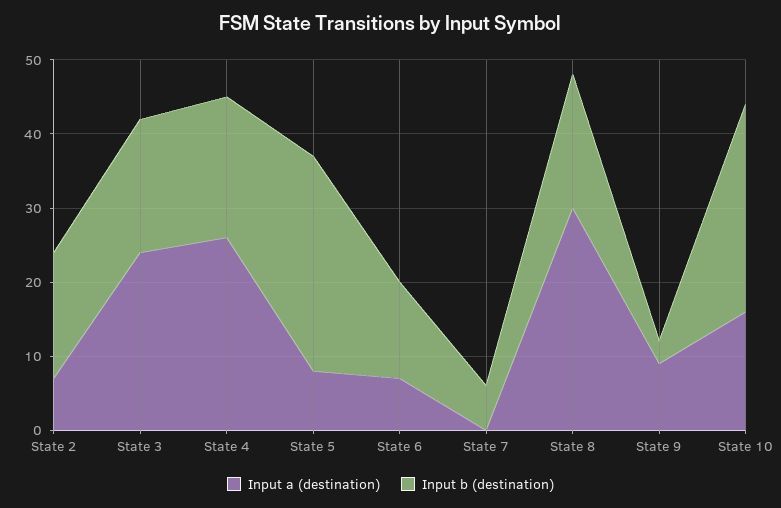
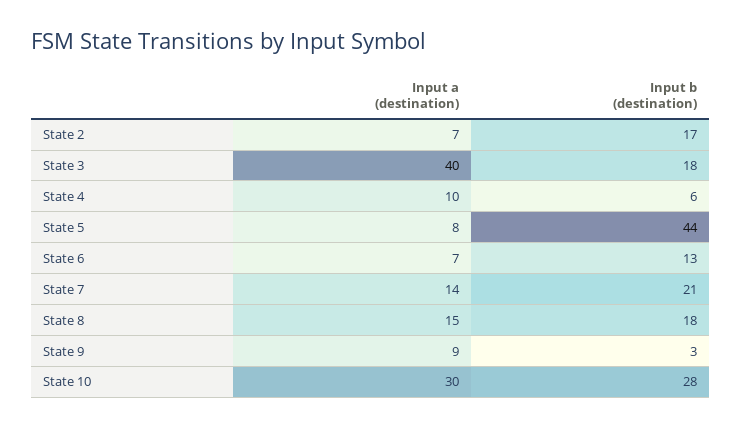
  {
    "Input a (destination)": {
      "State 2": 7,
-     "State 3": 25,
+     "State 3": 40,
-     "State 4": 25,
+     "State 4": 10,
      "State 5": 8,
      "State 6": 7,
-     "State 7": 0,
+     "State 7": 14,
-     "State 8": 30,
+     "State 8": 15,
      "State 9": 9,
-     "State 10": 15
+     "State 10": 30
    },
    "Input b (destination)": {
      "State 2": 17,
      "State 3": 18,
-     "State 4": 20,
+     "State 4": 6,
-     "State 5": 30,
+     "State 5": 44,
      "State 6": 13,
-     "State 7": 5,
+     "State 7": 21,
      "State 8": 18,
      "State 9": 3,
      "State 10": 28
    }
  }

